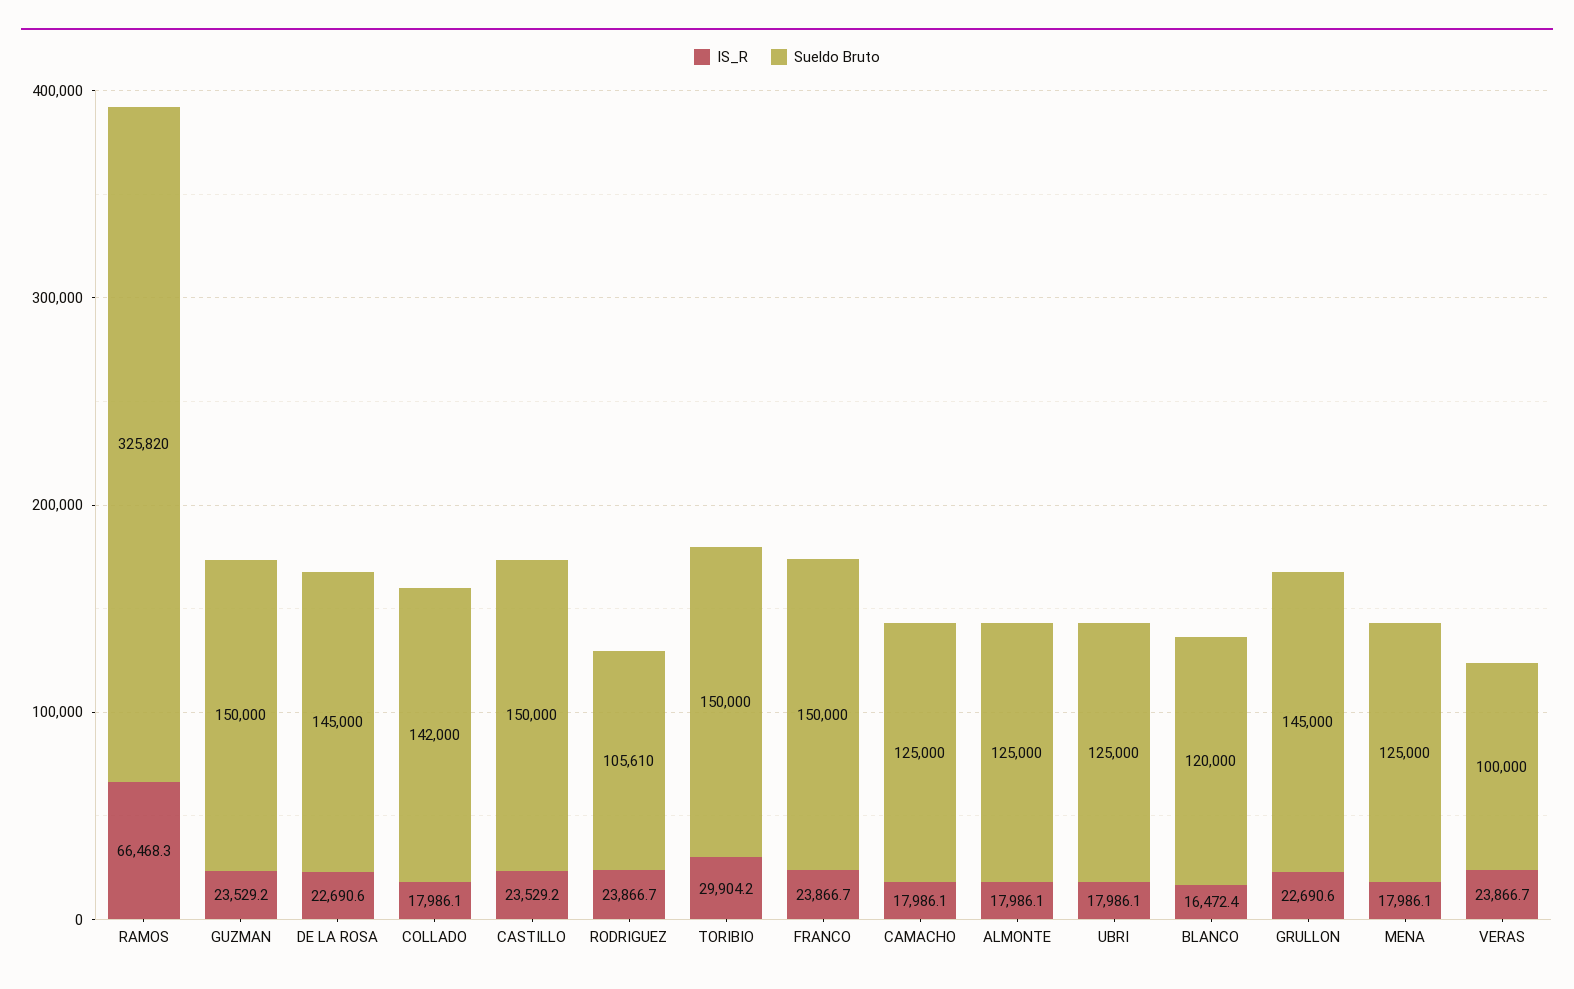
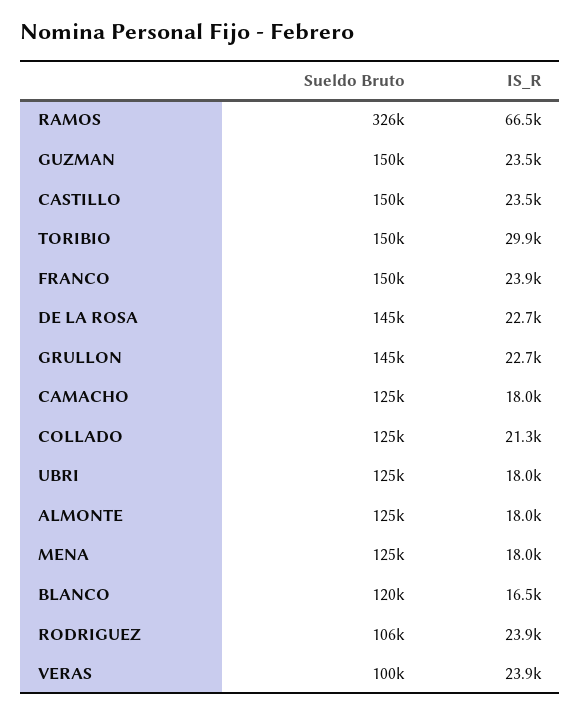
  {
    "IS_R": {
      "RAMOS": 66468.3,
      "GUZMAN": 23529.2,
      "DE LA ROSA": 22690.6,
-     "COLLADO": 17986.1,
+     "COLLADO": 21300,
      "CASTILLO": 23529.2,
      "RODRIGUEZ": 23866.7,
      "TORIBIO": 29904.2,
      "FRANCO": 23866.7,
      "CAMACHO": 17986.1,
      "ALMONTE": 17986.1,
      "UBRI": 17986.1,
      "BLANCO": 16472.4,
      "GRULLON": 22690.6,
      "MENA": 17986.1,
      "VERAS": 23866.7
    },
    "Sueldo Bruto": {
      "RAMOS": 325820,
      "GUZMAN": 150000,
      "DE LA ROSA": 145000,
-     "COLLADO": 142000,
+     "COLLADO": 125000,
      "CASTILLO": 150000,
      "RODRIGUEZ": 105610,
      "TORIBIO": 150000,
      "FRANCO": 150000,
      "CAMACHO": 125000,
      "ALMONTE": 125000,
      "UBRI": 125000,
      "BLANCO": 120000,
      "GRULLON": 145000,
      "MENA": 125000,
      "VERAS": 100000
    }
  }

